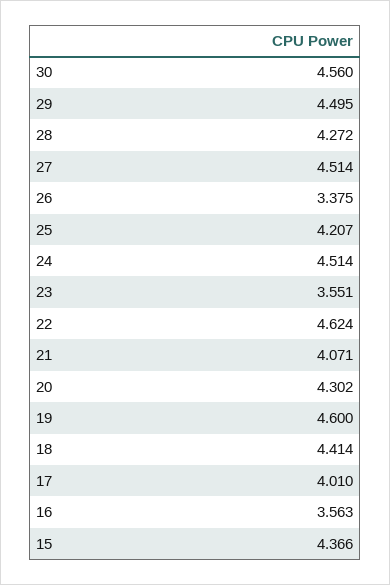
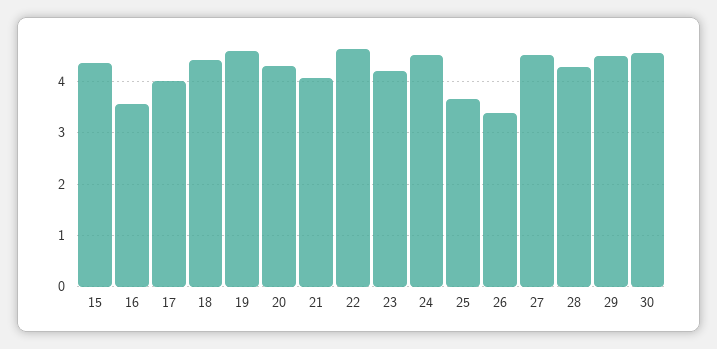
  {
    "30": 4.56,
    "29": 4.495,
    "28": 4.272,
    "27": 4.514,
    "26": 3.375,
-   "25": 4.207,
+   "25": 3.6,
    "24": 4.514,
-   "23": 3.551,
+   "23": 4.2,
    "22": 4.624,
    "21": 4.071,
    "20": 4.302,
    "19": 4.6,
    "18": 4.414,
    "17": 4.01,
    "16": 3.563,
    "15": 4.366
  }

